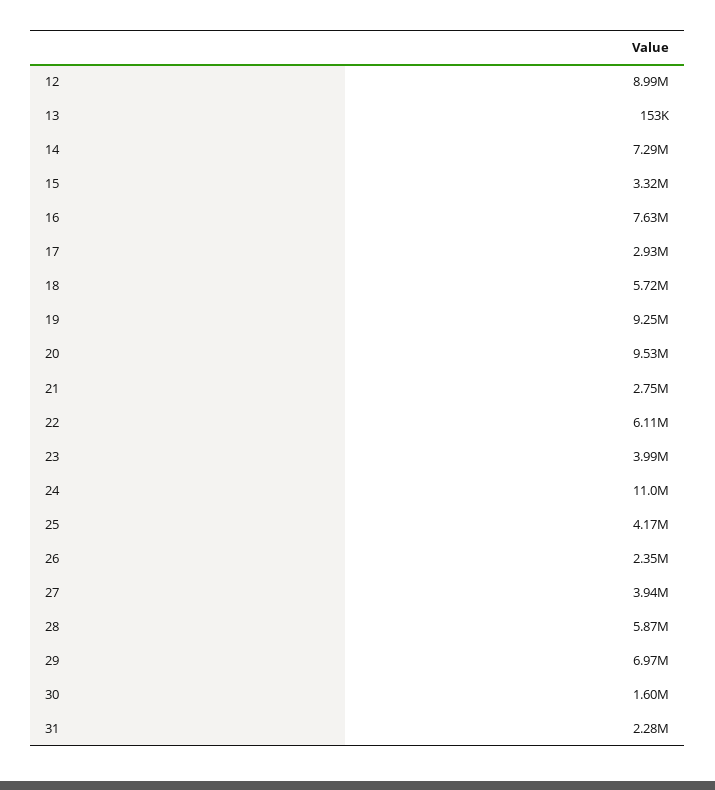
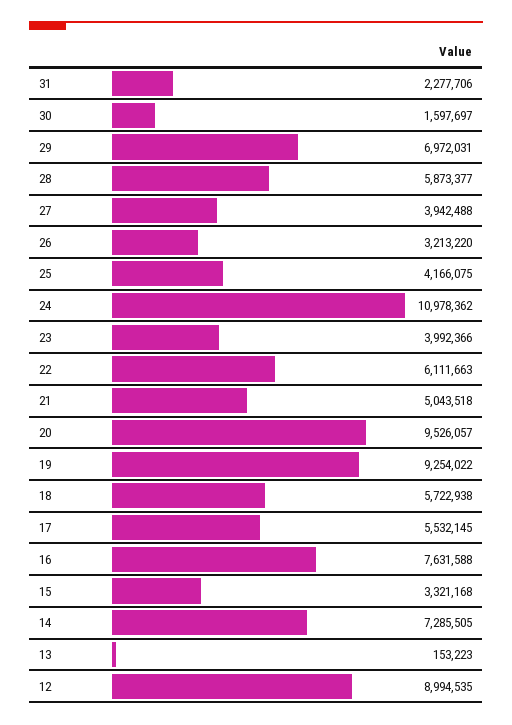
  {
    "12": 8994535,
    "13": 153223,
    "14": 7285505,
    "15": 3321168,
    "16": 7631588,
-   "17": 2930000,
+   "17": 5532145,
    "18": 5722938,
    "19": 9254022,
    "20": 9526057,
-   "21": 2750000,
+   "21": 5043518,
    "22": 6111663,
    "23": 3992366,
    "24": 10978362,
    "25": 4166075,
-   "26": 2350000,
+   "26": 3213220,
    "27": 3942488,
    "28": 5873377,
    "29": 6972031,
    "30": 1597697,
    "31": 2277706
  }

